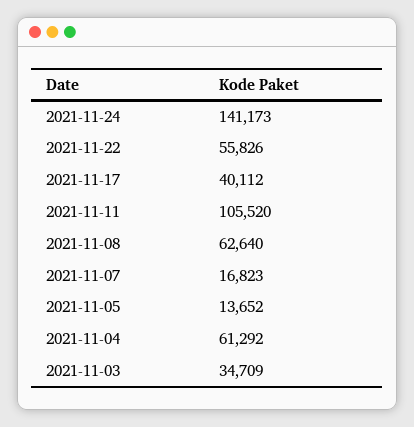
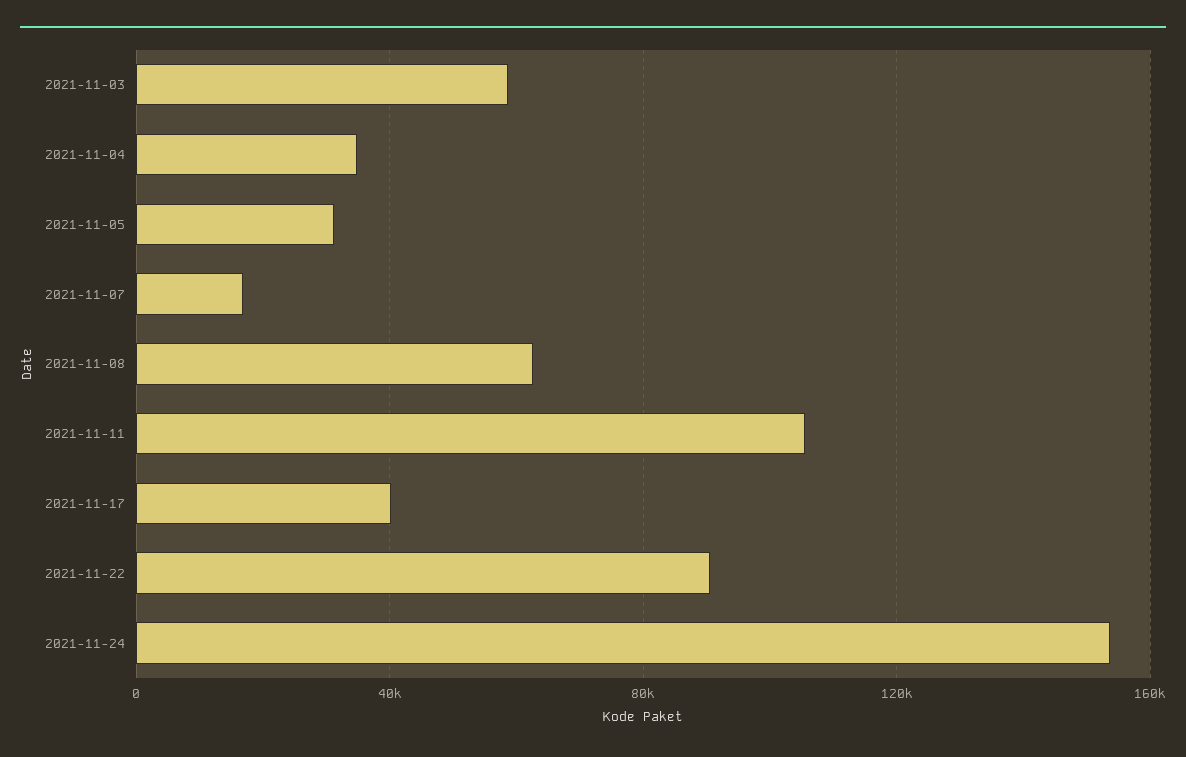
  {
-   "2021-11-24": 141173,
+   "2021-11-24": 155000,
-   "2021-11-22": 55826,
+   "2021-11-22": 90000,
    "2021-11-17": 40112,
    "2021-11-11": 105520,
    "2021-11-08": 62640,
    "2021-11-07": 16823,
-   "2021-11-05": 13652,
+   "2021-11-05": 30000,
-   "2021-11-04": 61292,
+   "2021-11-04": 35000,
-   "2021-11-03": 34709
+   "2021-11-03": 60000
  }

